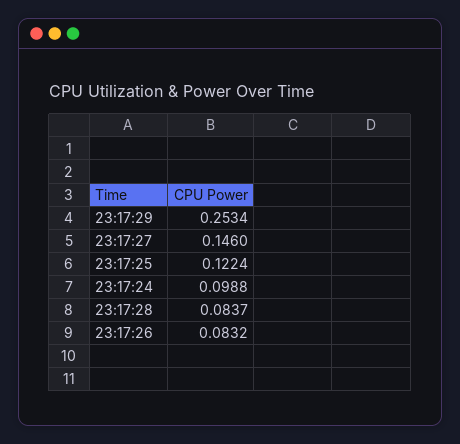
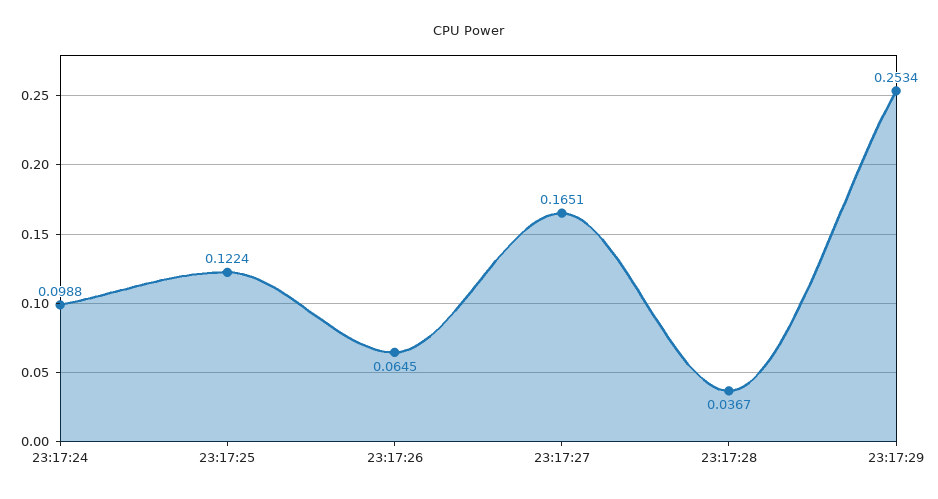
  {
    "23:17:29": 0.2534,
-   "23:17:27": 0.146,
+   "23:17:27": 0.1651,
    "23:17:25": 0.1224,
    "23:17:24": 0.0988,
-   "23:17:28": 0.0837,
+   "23:17:28": 0.0367,
-   "23:17:26": 0.0832
+   "23:17:26": 0.0645
  }

